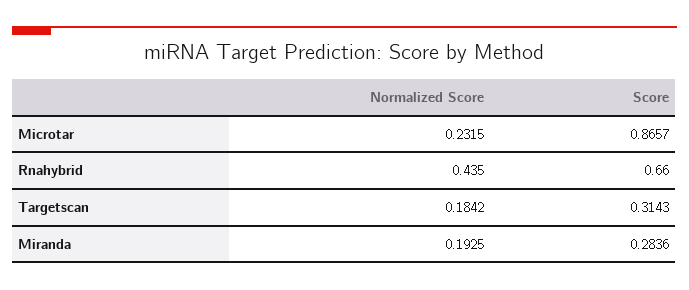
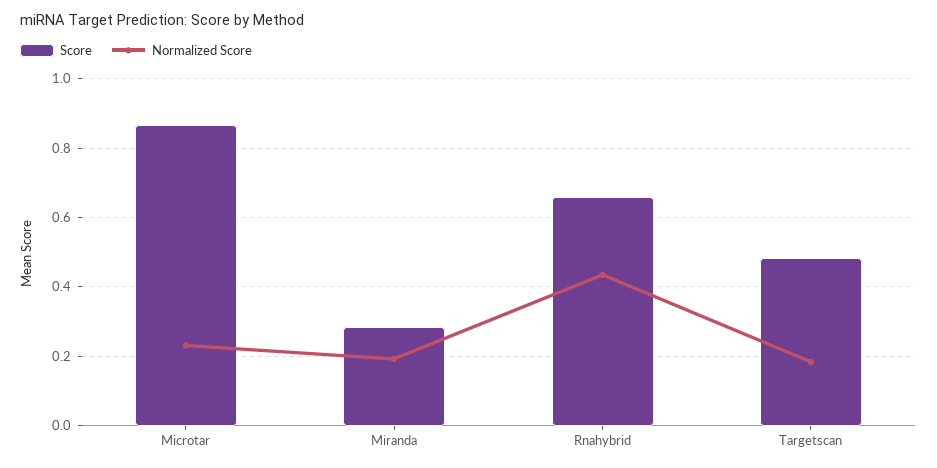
  {
    "Normalized Score": {
      "Microtar": 0.2315,
      "Rnahybrid": 0.435,
      "Targetscan": 0.1842,
      "Miranda": 0.1925
    },
    "Score": {
      "Microtar": 0.8657,
      "Rnahybrid": 0.66,
-     "Targetscan": 0.3143,
+     "Targetscan": 0.48,
      "Miranda": 0.2836
    }
  }

